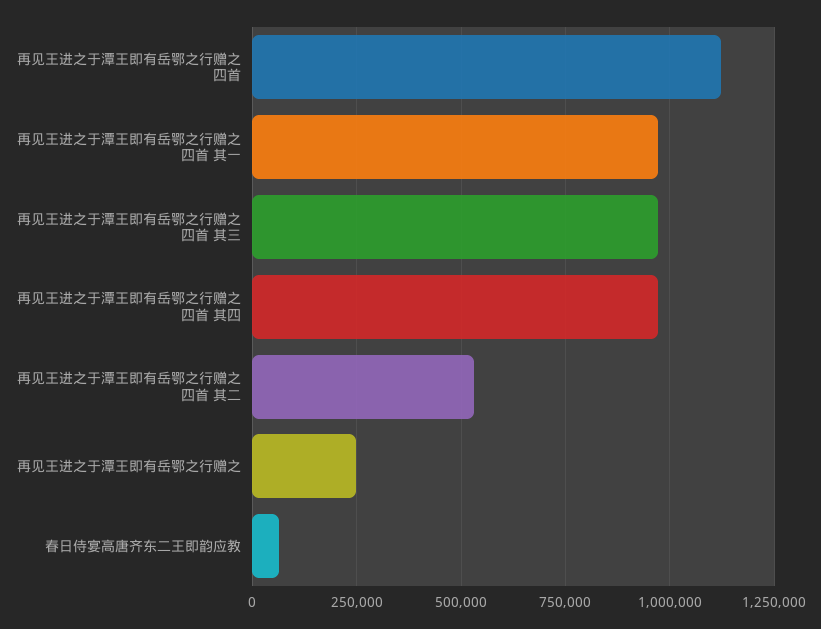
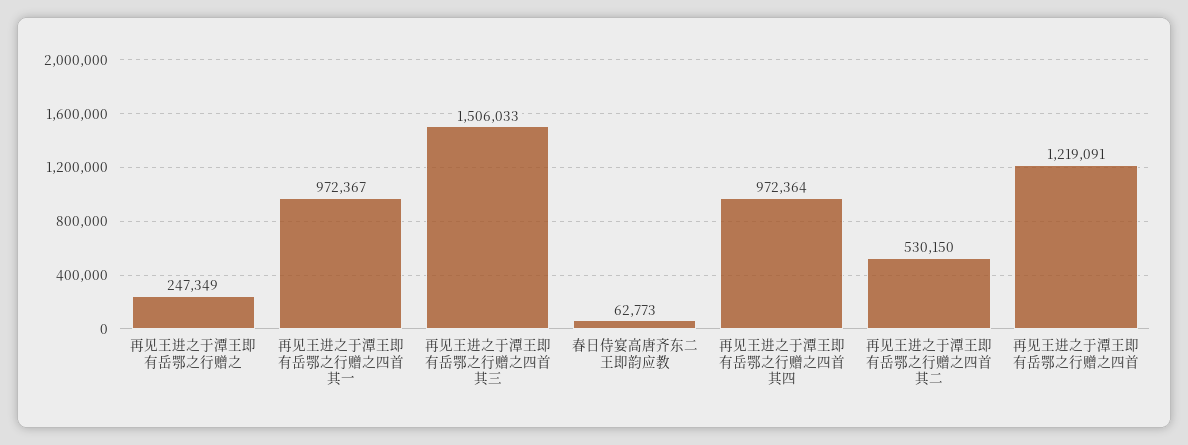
  {
-   "再见王进之于潭王即有岳鄂之行赠之四首": 1125000,
+   "再见王进之于潭王即有岳鄂之行赠之四首": 1219091,
    "再见王进之于潭王即有岳鄂之行赠之四首 其一": 972367,
-   "再见王进之于潭王即有岳鄂之行赠之四首 其三": 975000,
+   "再见王进之于潭王即有岳鄂之行赠之四首 其三": 1506033,
    "再见王进之于潭王即有岳鄂之行赠之四首 其四": 972364,
    "再见王进之于潭王即有岳鄂之行赠之四首 其二": 530150,
    "再见王进之于潭王即有岳鄂之行赠之": 247349,
    "春日侍宴高唐齐东二王即韵应教": 62773
  }

